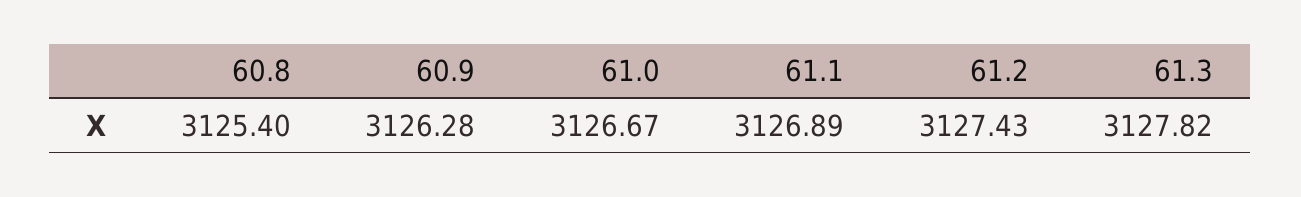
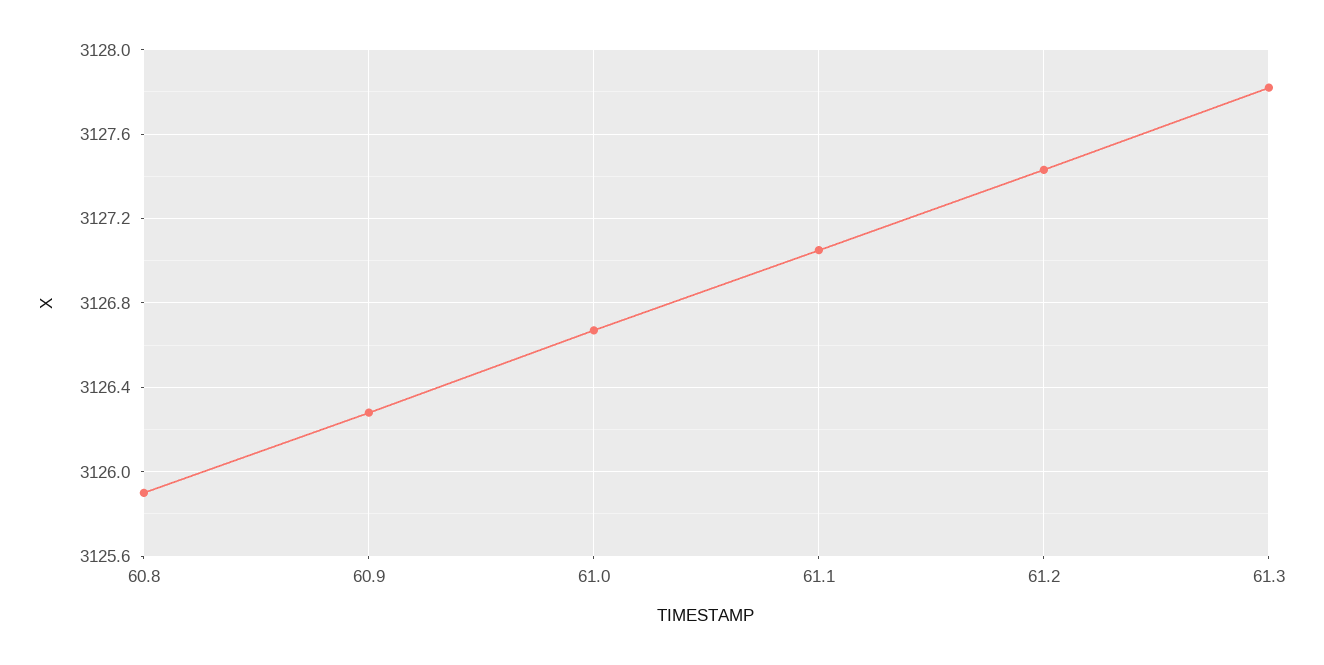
  {
-   "60.8": 3125.4,
+   "60.8": 3125.9,
    "60.9": 3126.28,
    "61.0": 3126.67,
-   "61.1": 3126.89,
+   "61.1": 3127.05,
    "61.2": 3127.43,
    "61.3": 3127.82
  }

